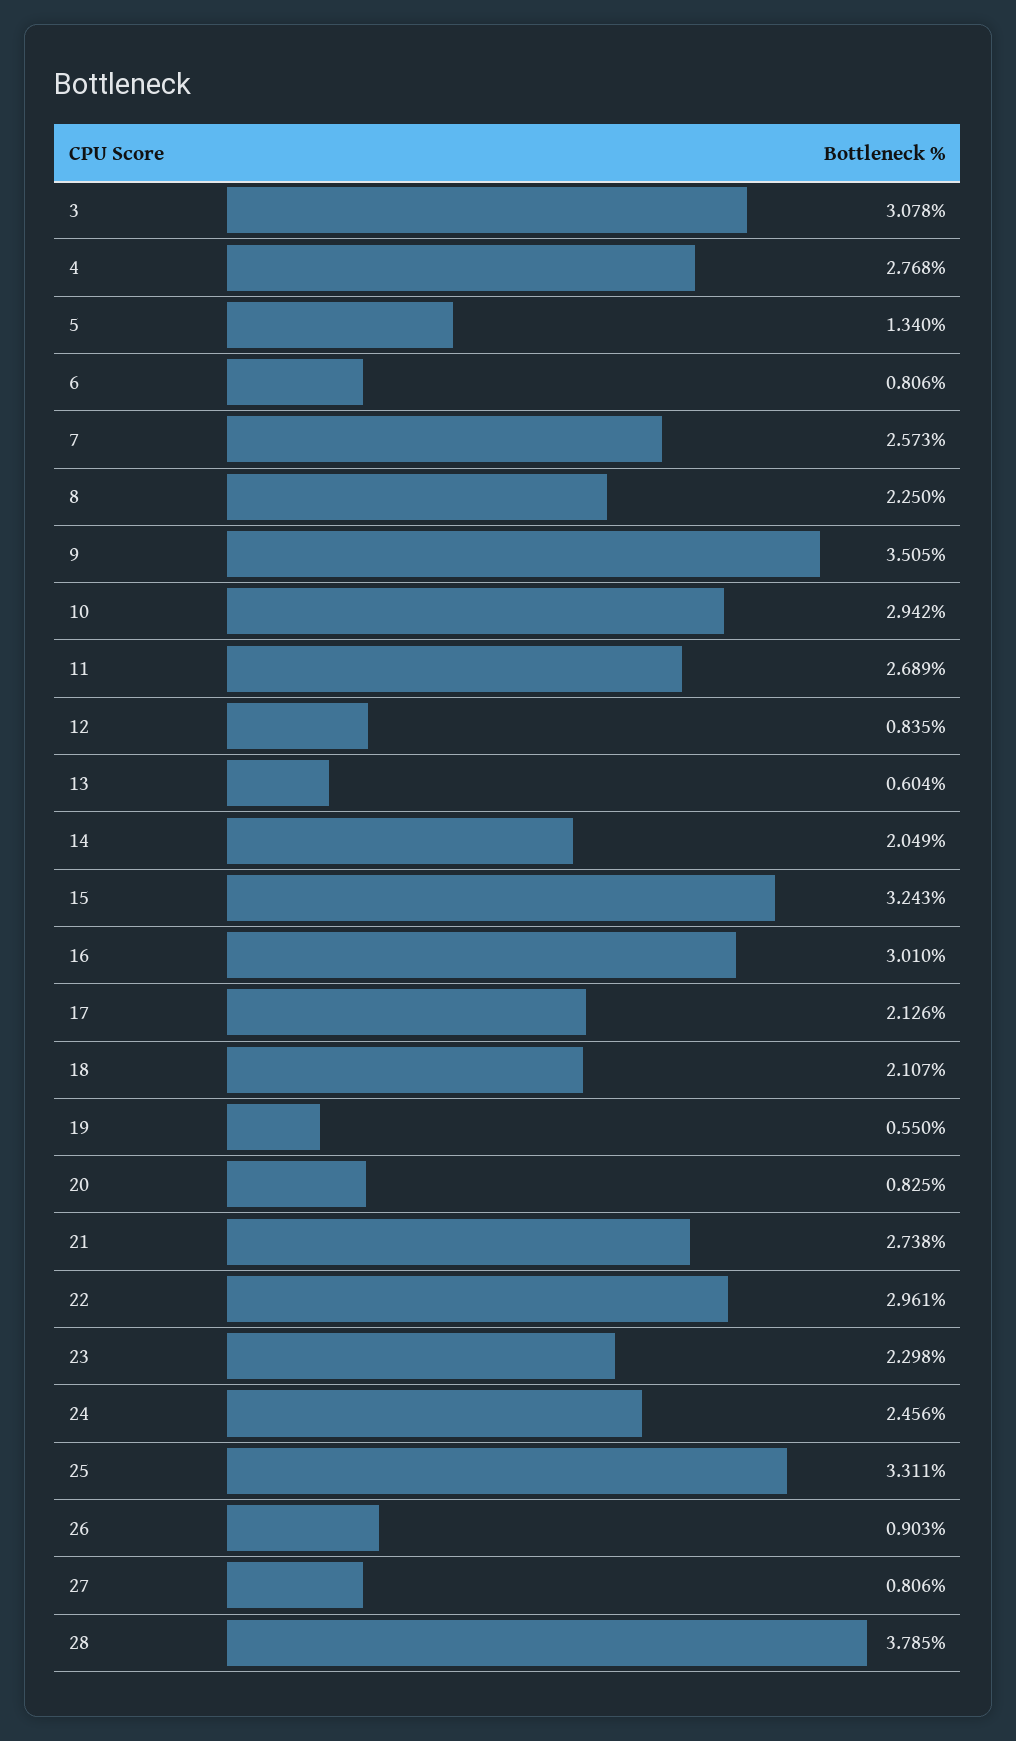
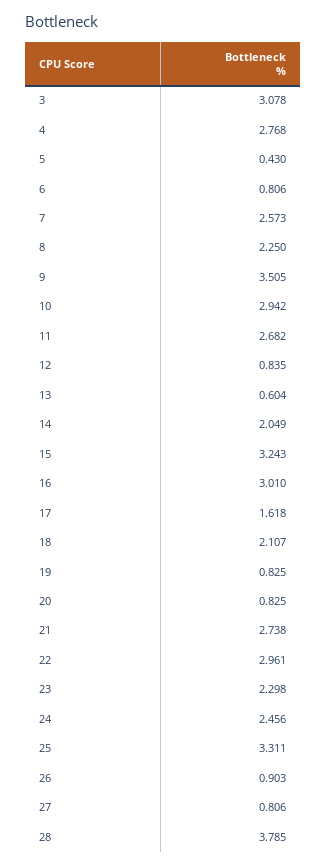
  {
    "3": 3.078,
    "4": 2.768,
-   "5": 1.34,
+   "5": 0.43,
    "6": 0.806,
    "7": 2.573,
    "8": 2.25,
    "9": 3.505,
    "10": 2.942,
-   "11": 2.689,
+   "11": 2.682,
    "12": 0.835,
    "13": 0.604,
    "14": 2.049,
    "15": 3.243,
    "16": 3.01,
-   "17": 2.126,
+   "17": 1.618,
    "18": 2.107,
-   "19": 0.55,
+   "19": 0.825,
    "20": 0.825,
    "21": 2.738,
    "22": 2.961,
    "23": 2.298,
    "24": 2.456,
    "25": 3.311,
    "26": 0.903,
    "27": 0.806,
    "28": 3.785
  }

